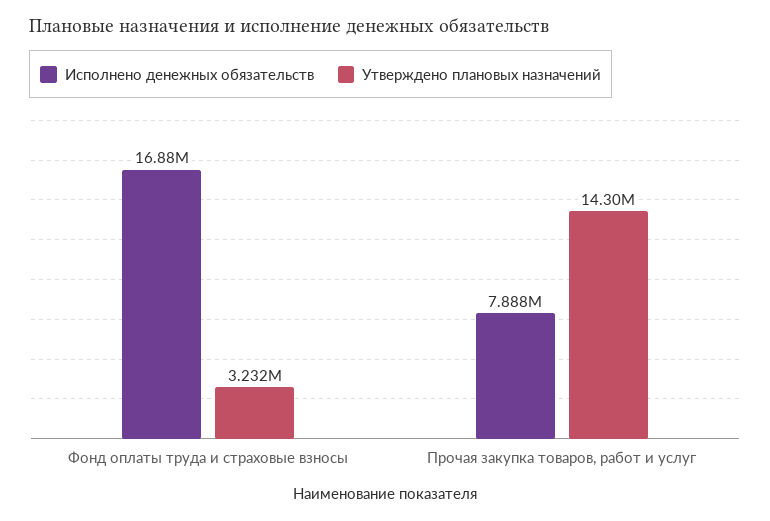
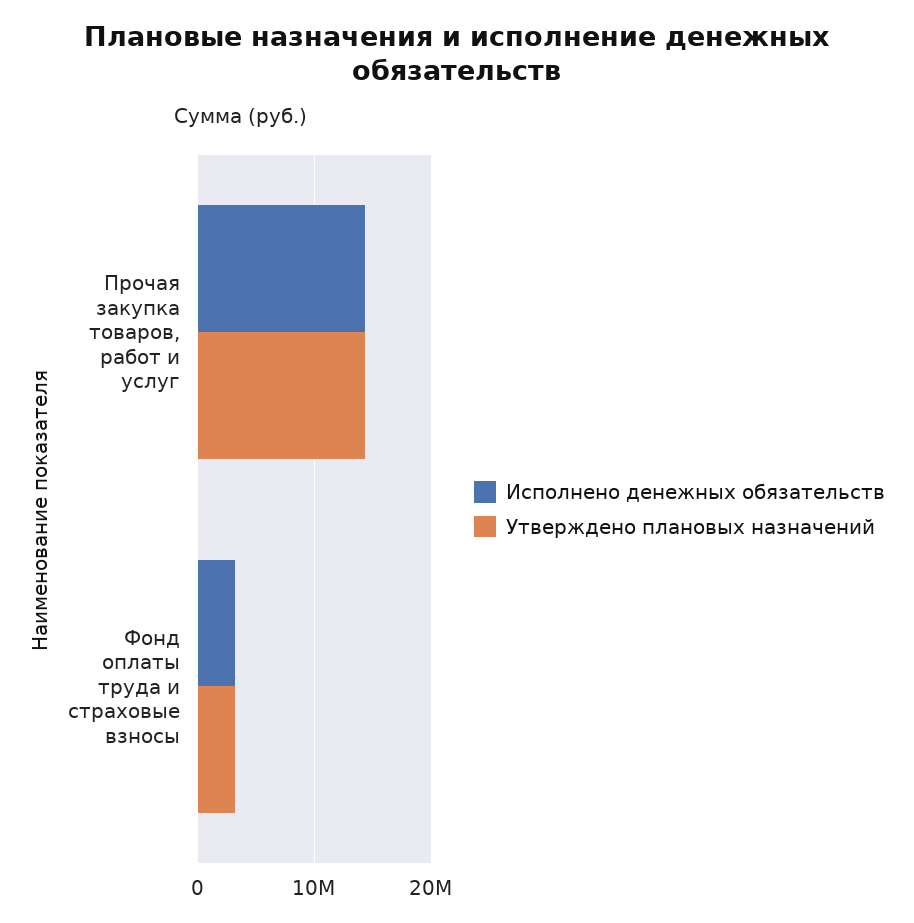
  {
    "Исполнено денежных обязательств": {
-     "Фонд оплаты труда и страховые взносы": 16880000,
+     "Фонд оплаты труда и страховые взносы": 3000000,
-     "Прочая закупка товаров, работ и услуг": 7888000
+     "Прочая закупка товаров, работ и услуг": 14000000
    },
    "Утверждено плановых назначений": {
      "Фонд оплаты труда и страховые взносы": 3232000,
      "Прочая закупка товаров, работ и услуг": 14300000
    }
  }

